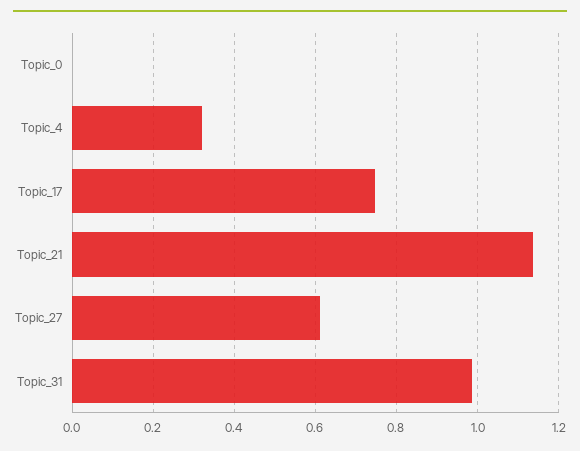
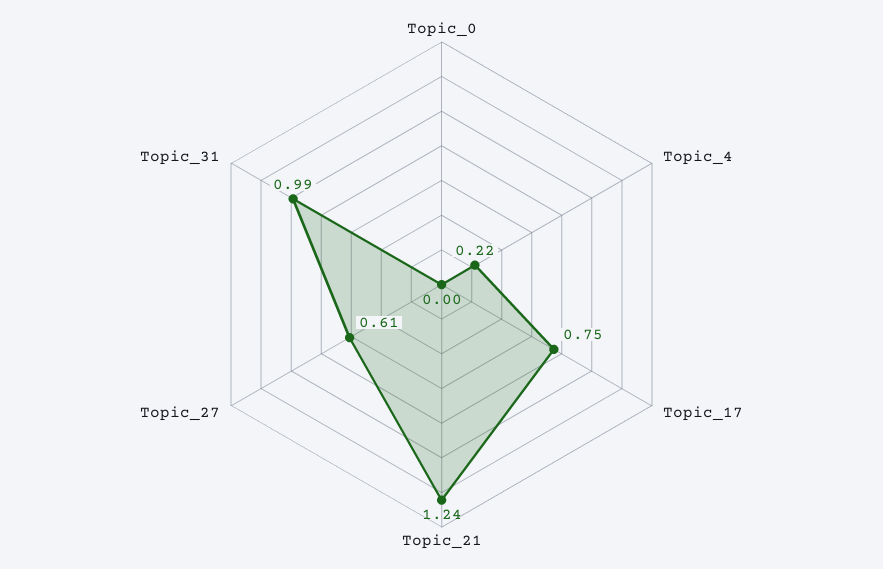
  {
    "Topic_0": 0,
-   "Topic_4": 0.32,
+   "Topic_4": 0.22,
    "Topic_17": 0.75,
-   "Topic_21": 1.14,
+   "Topic_21": 1.24,
    "Topic_27": 0.61,
    "Topic_31": 0.99
  }

